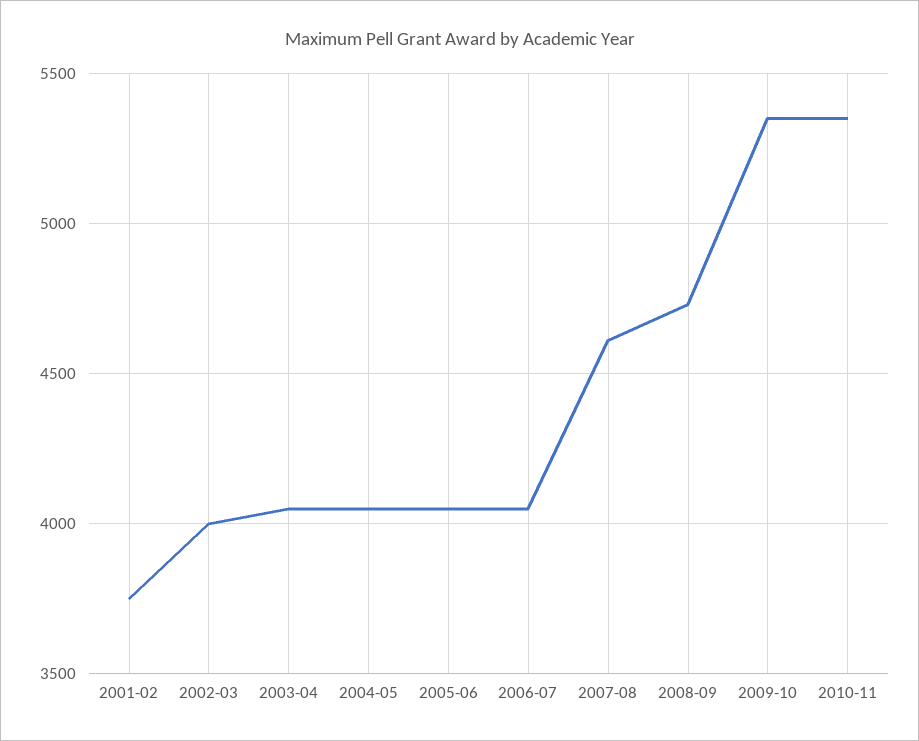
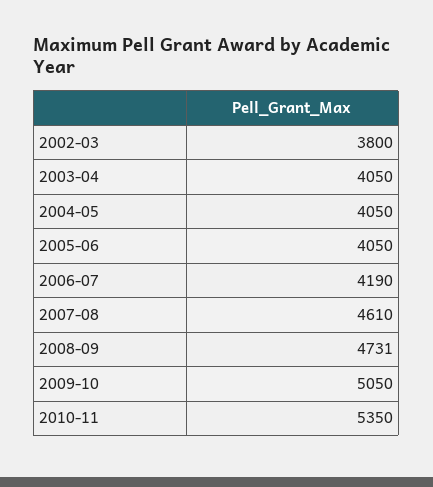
  {
-   "2001-02": 3750,
-   "2002-03": 4000,
+   "2002-03": 3800,
    "2003-04": 4050,
    "2004-05": 4050,
    "2005-06": 4050,
-   "2006-07": 4050,
+   "2006-07": 4190,
    "2007-08": 4610,
    "2008-09": 4731,
-   "2009-10": 5350,
+   "2009-10": 5050,
    "2010-11": 5350
  }

